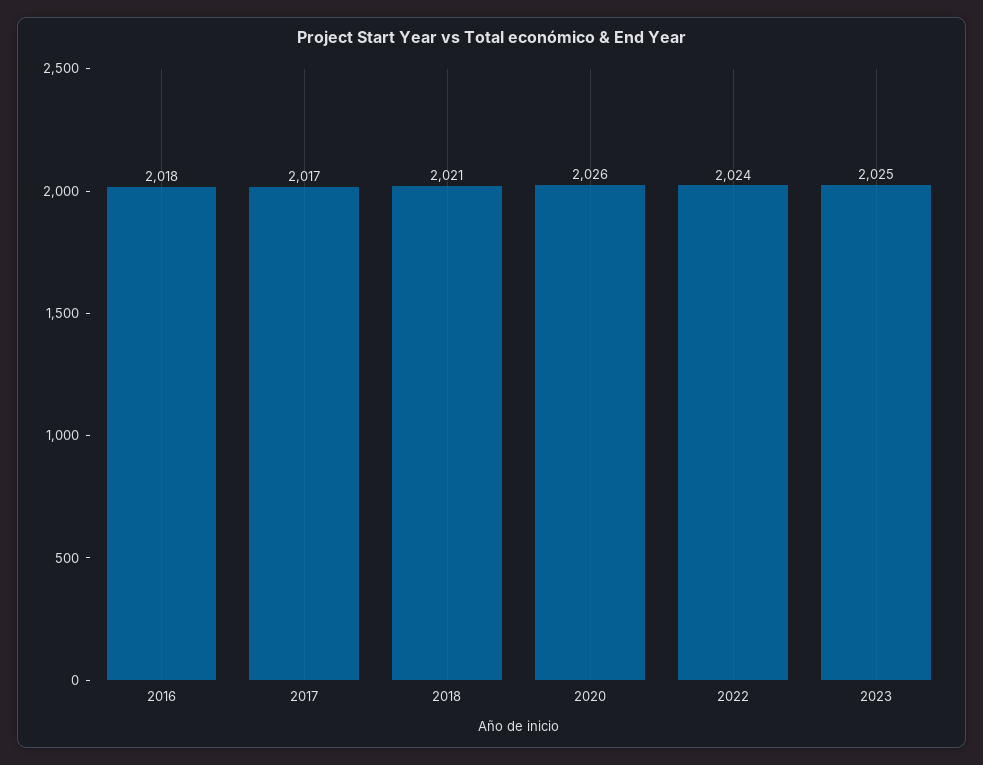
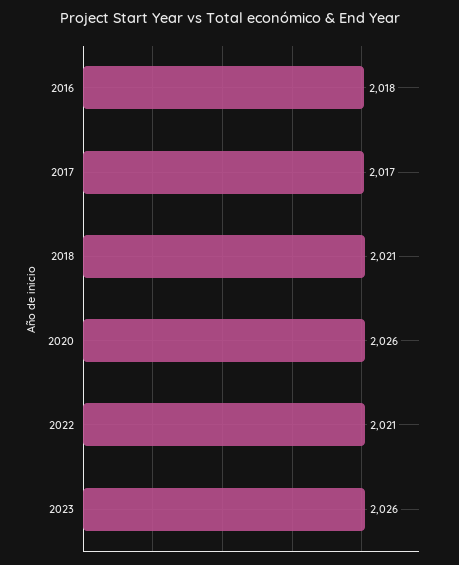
  {
    "2016": 2018,
    "2017": 2017,
    "2018": 2021,
    "2020": 2026,
-   "2022": 2024,
+   "2022": 2021,
-   "2023": 2025
+   "2023": 2026
  }

